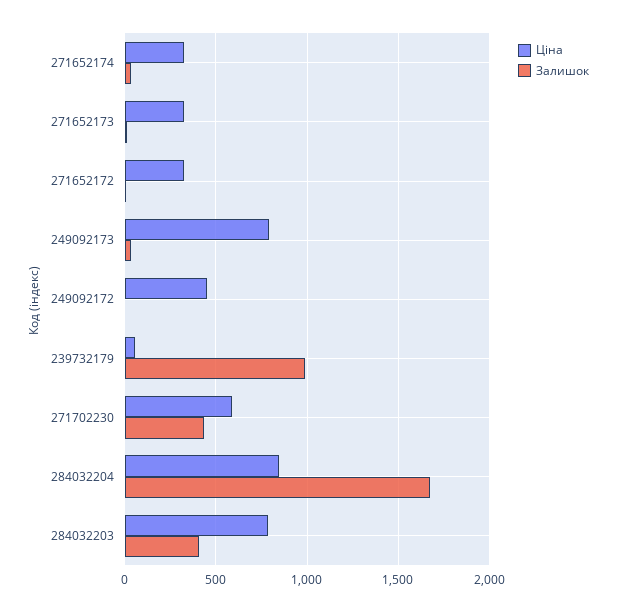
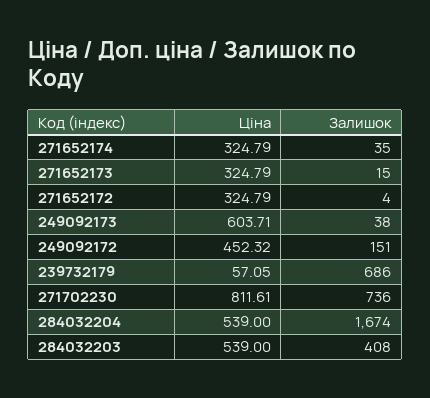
  {
    "Ціна": {
      "271652174": 324.79,
      "271652173": 324.79,
      "271652172": 324.79,
-     "249092173": 800,
+     "249092173": 603.71,
      "249092172": 452.32,
      "239732179": 57.05,
-     "271702230": 600,
+     "271702230": 811.61,
-     "284032204": 850,
+     "284032204": 539,
-     "284032203": 800
+     "284032203": 539
    },
    "Залишок": {
      "271652174": 35,
      "271652173": 15,
      "271652172": 4,
      "249092173": 38,
-     "249092172": 0,
+     "249092172": 151,
-     "239732179": 1000,
+     "239732179": 686,
-     "271702230": 450,
+     "271702230": 736,
      "284032204": 1674,
      "284032203": 408
    }
  }

